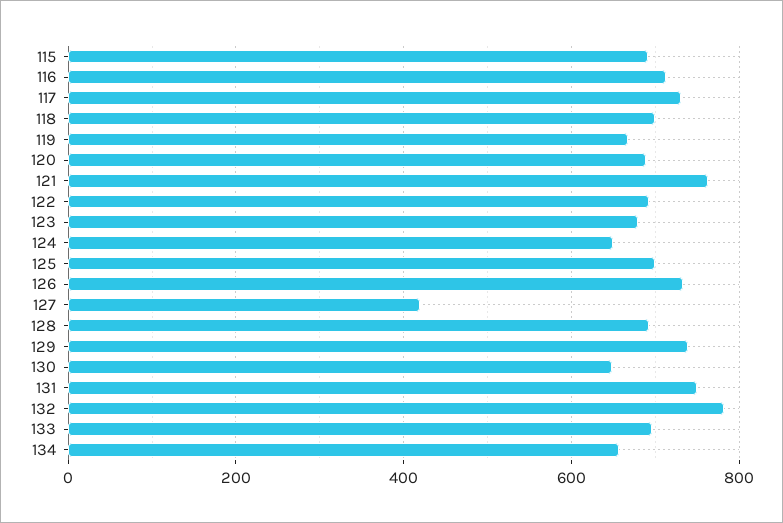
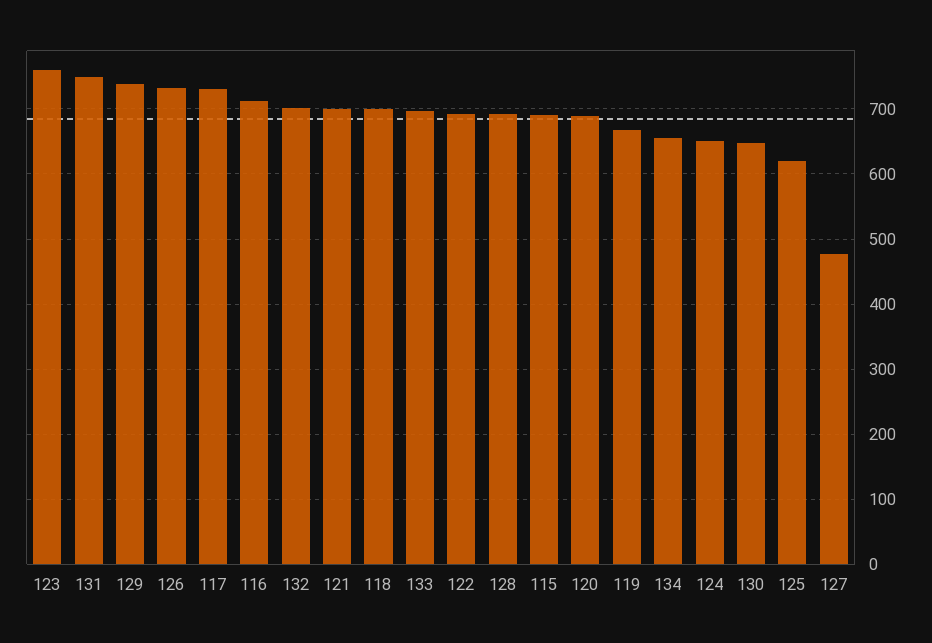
  {
    "115": 690,
    "116": 710,
    "117": 730,
    "118": 700,
    "119": 670,
    "120": 690,
-   "121": 760,
+   "121": 700,
    "122": 690,
-   "123": 680,
+   "123": 760,
    "124": 650,
-   "125": 700,
+   "125": 620,
    "126": 730,
-   "127": 420,
+   "127": 480,
    "128": 690,
    "129": 740,
    "130": 650,
    "131": 750,
-   "132": 780,
+   "132": 700,
    "133": 700,
    "134": 660
  }

